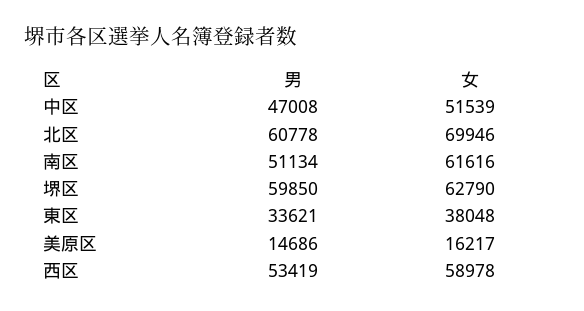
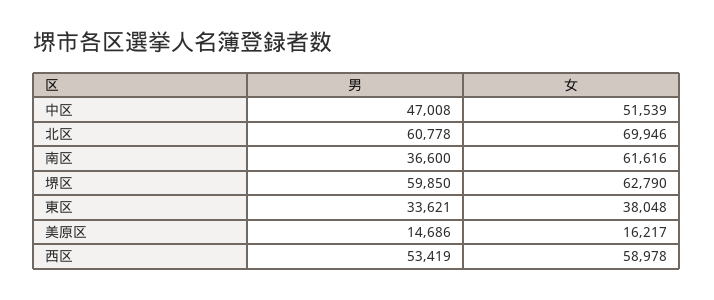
  {
    "男": {
      "中区": 47008,
      "北区": 60778,
-     "南区": 51134,
+     "南区": 36600,
      "堺区": 59850,
      "東区": 33621,
      "美原区": 14686,
      "西区": 53419
    },
    "女": {
      "中区": 51539,
      "北区": 69946,
      "南区": 61616,
      "堺区": 62790,
      "東区": 38048,
      "美原区": 16217,
      "西区": 58978
    }
  }

